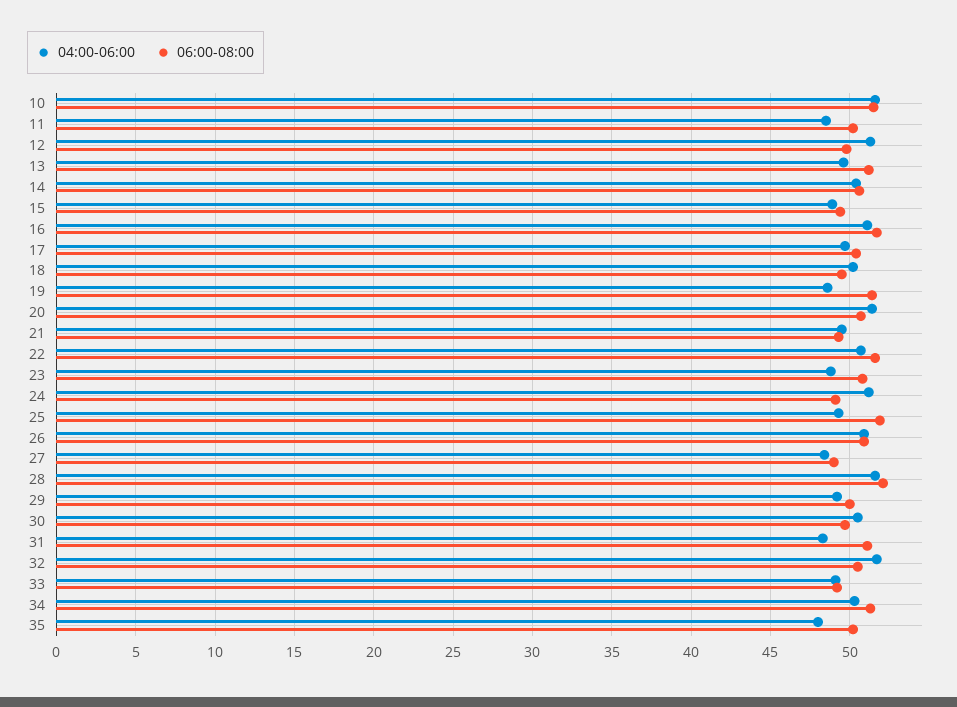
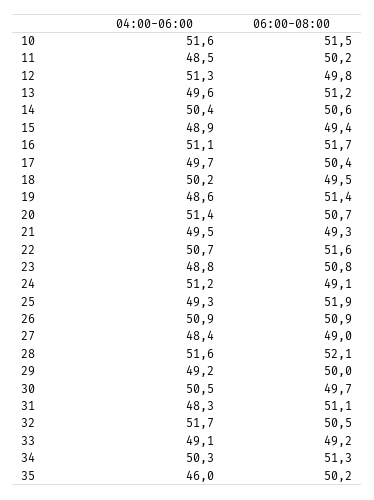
  {
    "04:00-06:00": {
      "10": 51.6,
      "11": 48.5,
      "12": 51.3,
      "13": 49.6,
      "14": 50.4,
      "15": 48.9,
      "16": 51.1,
      "17": 49.7,
      "18": 50.2,
      "19": 48.6,
      "20": 51.4,
      "21": 49.5,
      "22": 50.7,
      "23": 48.8,
      "24": 51.2,
      "25": 49.3,
      "26": 50.9,
      "27": 48.4,
      "28": 51.6,
      "29": 49.2,
      "30": 50.5,
      "31": 48.3,
      "32": 51.7,
      "33": 49.1,
      "34": 50.3,
-     "35": 48
+     "35": 46
    },
    "06:00-08:00": {
      "10": 51.5,
      "11": 50.2,
      "12": 49.8,
      "13": 51.2,
      "14": 50.6,
      "15": 49.4,
      "16": 51.7,
      "17": 50.4,
      "18": 49.5,
      "19": 51.4,
      "20": 50.7,
      "21": 49.3,
      "22": 51.6,
      "23": 50.8,
      "24": 49.1,
      "25": 51.9,
      "26": 50.9,
      "27": 49,
      "28": 52.1,
      "29": 50,
      "30": 49.7,
      "31": 51.1,
      "32": 50.5,
      "33": 49.2,
      "34": 51.3,
      "35": 50.2
    }
  }

